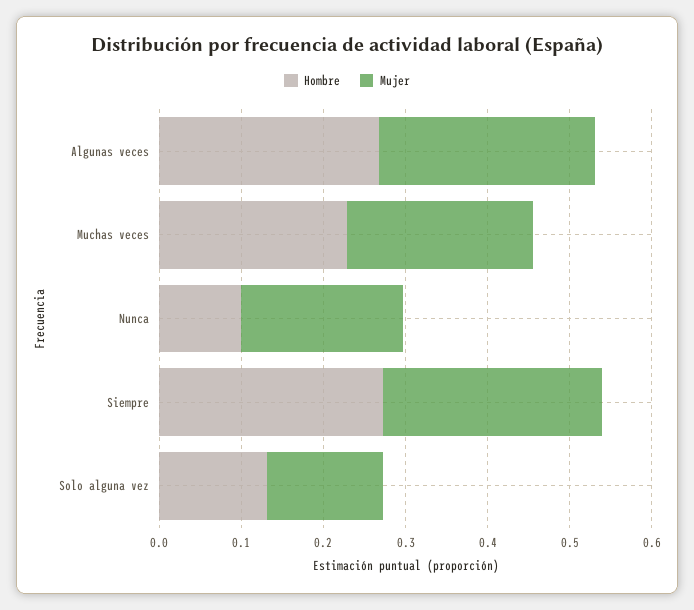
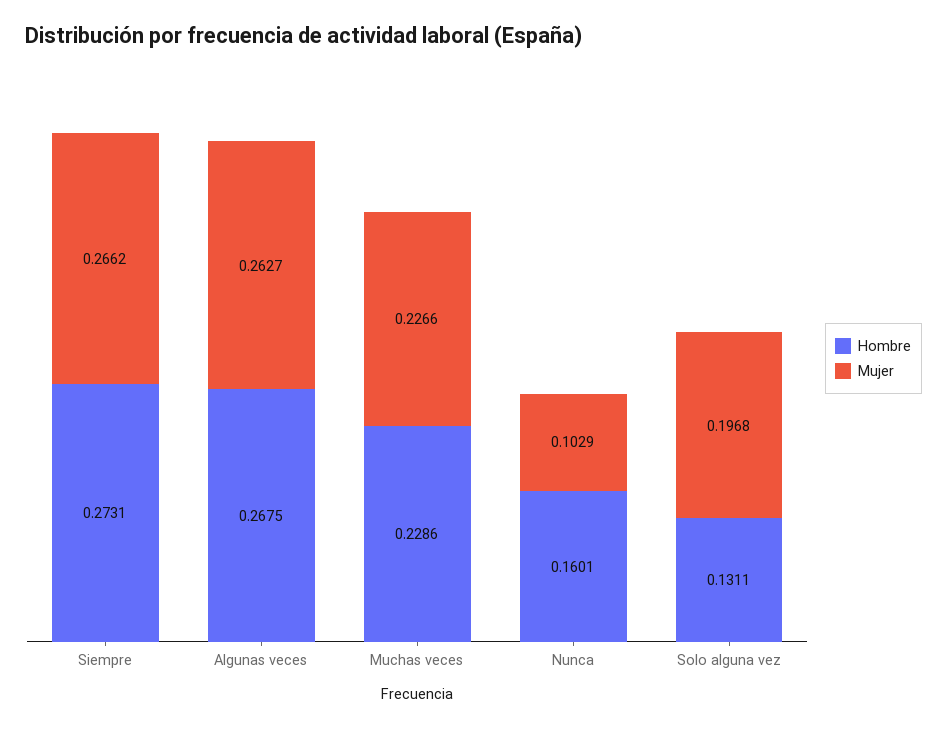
  {
    "Hombre": {
      "Algunas veces": 0.2675,
      "Muchas veces": 0.2286,
-     "Nunca": 0.1,
+     "Nunca": 0.1601,
      "Siempre": 0.2731,
      "Solo alguna vez": 0.1311
    },
    "Mujer": {
      "Algunas veces": 0.2627,
      "Muchas veces": 0.2266,
-     "Nunca": 0.2,
+     "Nunca": 0.1029,
      "Siempre": 0.2662,
-     "Solo alguna vez": 0.14
+     "Solo alguna vez": 0.1968
    }
  }

